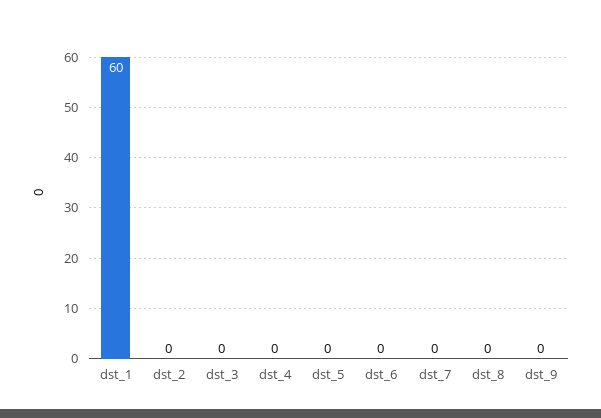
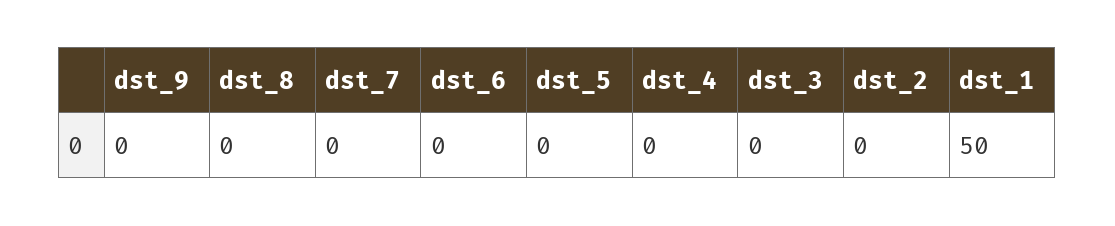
  {
-   "dst_1": 60,
+   "dst_1": 50,
    "dst_2": 0,
    "dst_3": 0,
    "dst_4": 0,
    "dst_5": 0,
    "dst_6": 0,
    "dst_7": 0,
    "dst_8": 0,
    "dst_9": 0
  }

